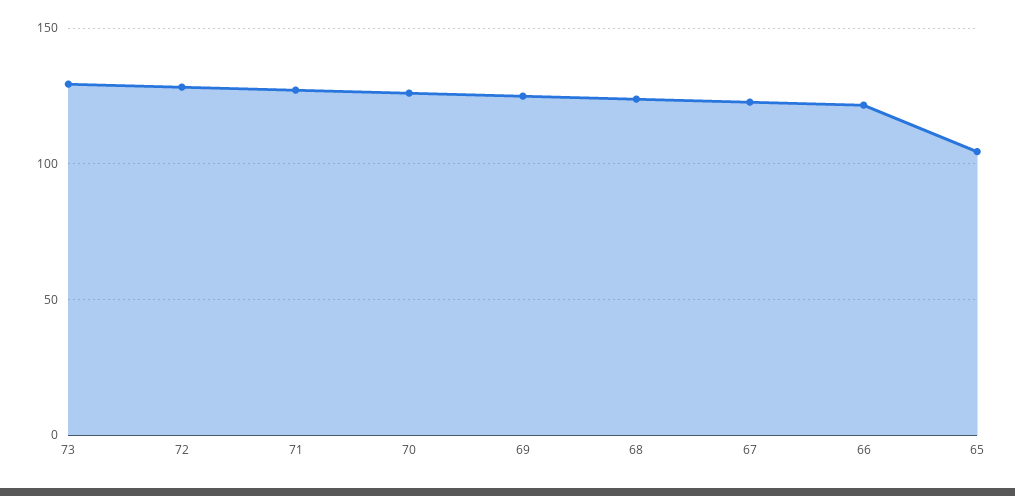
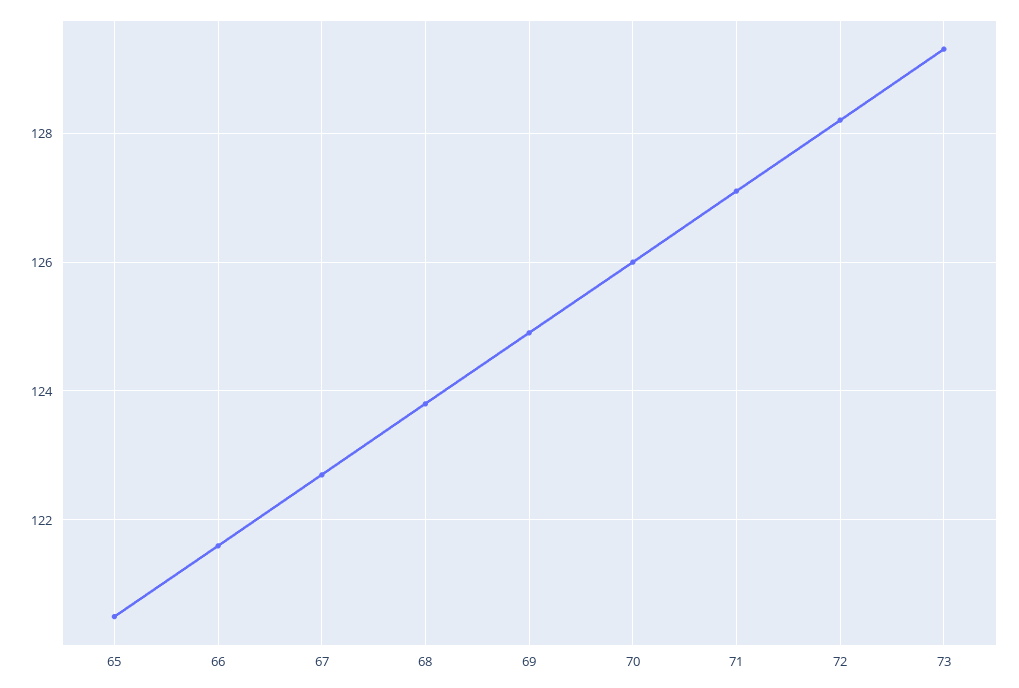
  {
    "73": 129.5,
    "72": 128,
    "71": 127,
    "70": 126,
    "69": 125,
    "68": 124,
    "67": 122.5,
    "66": 121.5,
-   "65": 105
+   "65": 120.5
  }

